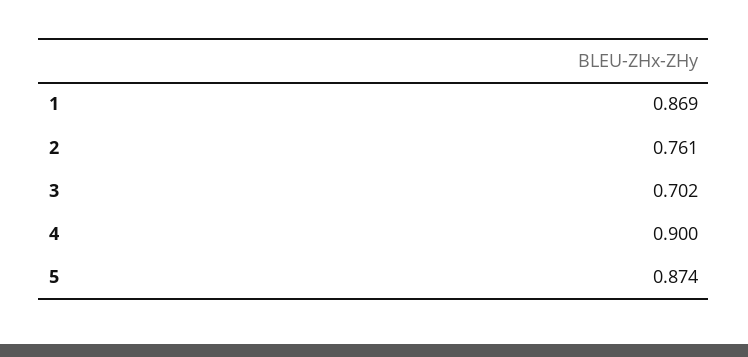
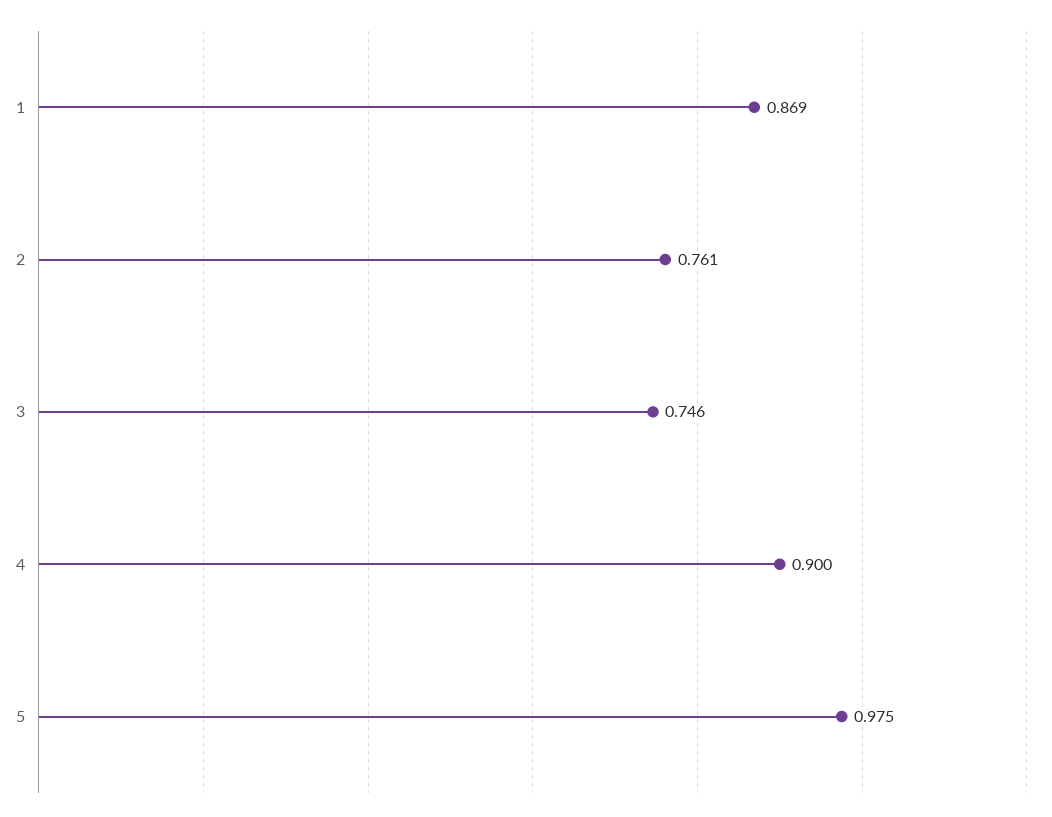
  {
    "1": 0.869,
    "2": 0.761,
-   "3": 0.702,
+   "3": 0.746,
    "4": 0.9,
-   "5": 0.874
+   "5": 0.975
  }

